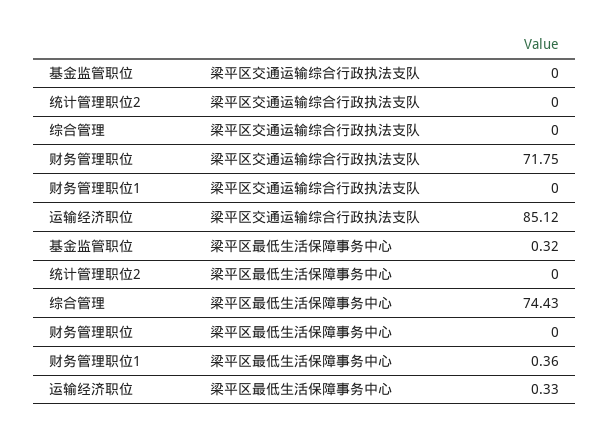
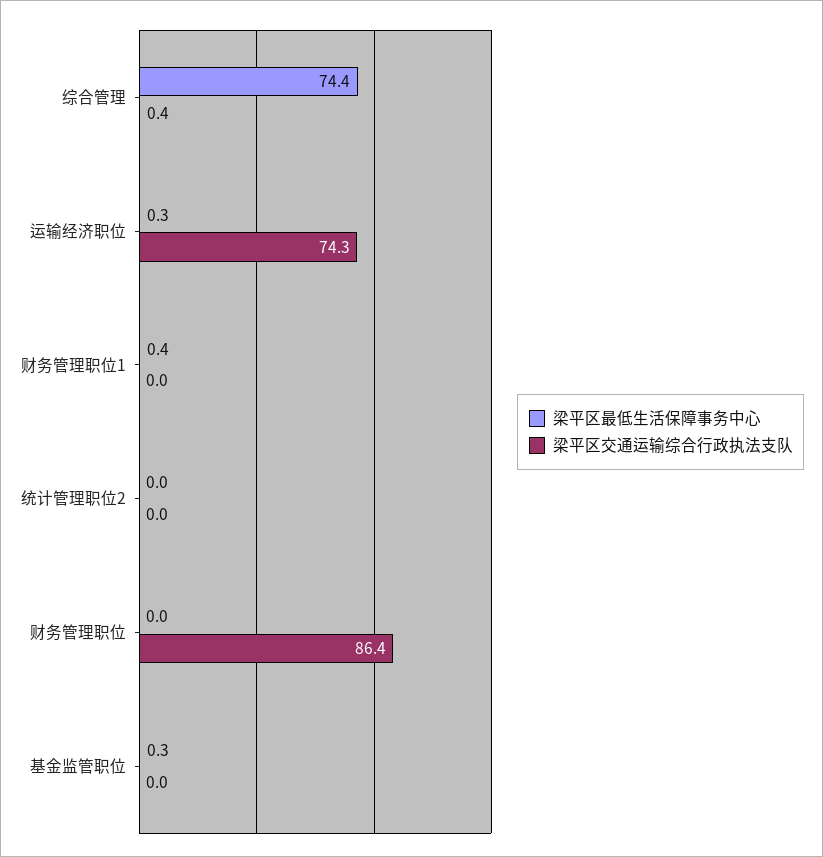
  {
    "梁平区交通运输综合行政执法支队": {
      "基金监管职位": 0,
      "统计管理职位2": 0,
-     "综合管理": 0,
+     "综合管理": 0.4,
-     "财务管理职位": 71.75,
+     "财务管理职位": 86.4,
      "财务管理职位1": 0,
-     "运输经济职位": 85.12
+     "运输经济职位": 74.3
    },
    "梁平区最低生活保障事务中心": {
      "基金监管职位": 0.32,
      "统计管理职位2": 0,
      "综合管理": 74.43,
      "财务管理职位": 0,
      "财务管理职位1": 0.36,
      "运输经济职位": 0.33
    }
  }

